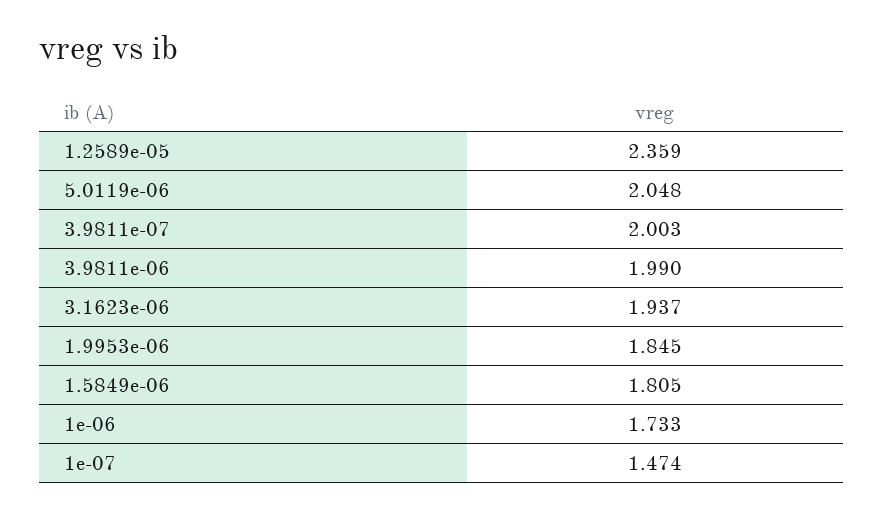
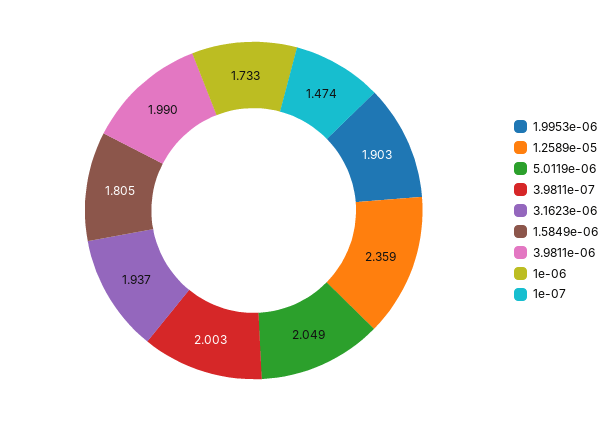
  {
    "1.2589e-05": 2.359,
-   "5.0119e-06": 2.048,
+   "5.0119e-06": 2.049,
    "3.9811e-07": 2.003,
    "3.9811e-06": 1.99,
    "3.1623e-06": 1.937,
-   "1.9953e-06": 1.845,
+   "1.9953e-06": 1.903,
    "1.5849e-06": 1.805,
    "1e-06": 1.733,
    "1e-07": 1.474
  }

